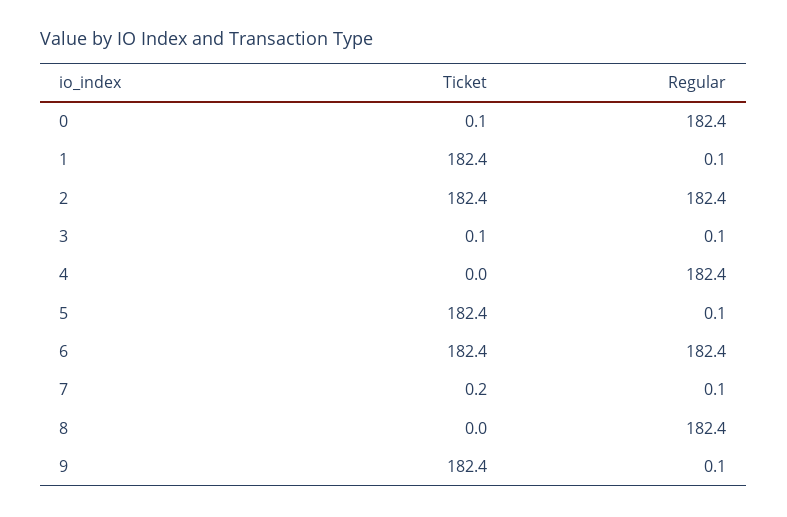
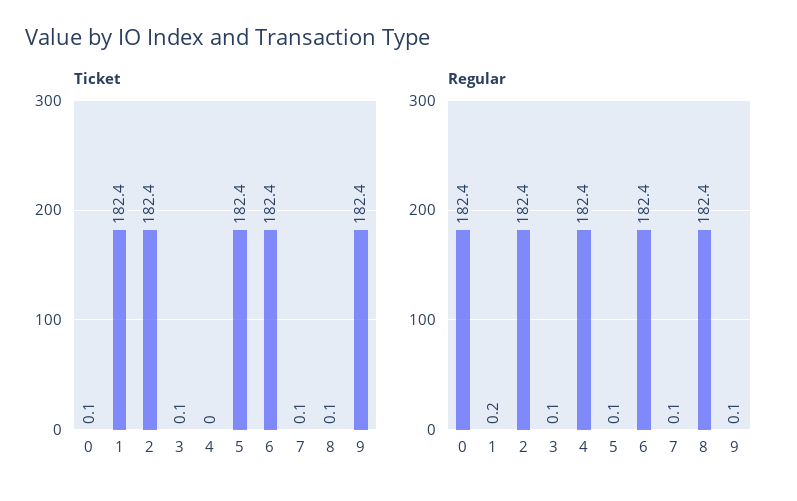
  {
    "Ticket": {
      "0": 0.1,
      "1": 182.4,
      "2": 182.4,
      "3": 0.1,
      "4": 0,
      "5": 182.4,
      "6": 182.4,
-     "7": 0.2,
+     "7": 0.1,
-     "8": 0,
+     "8": 0.1,
      "9": 182.4
    },
    "Regular": {
      "0": 182.4,
-     "1": 0.1,
+     "1": 0.2,
      "2": 182.4,
      "3": 0.1,
      "4": 182.4,
      "5": 0.1,
      "6": 182.4,
      "7": 0.1,
      "8": 182.4,
      "9": 0.1
    }
  }

